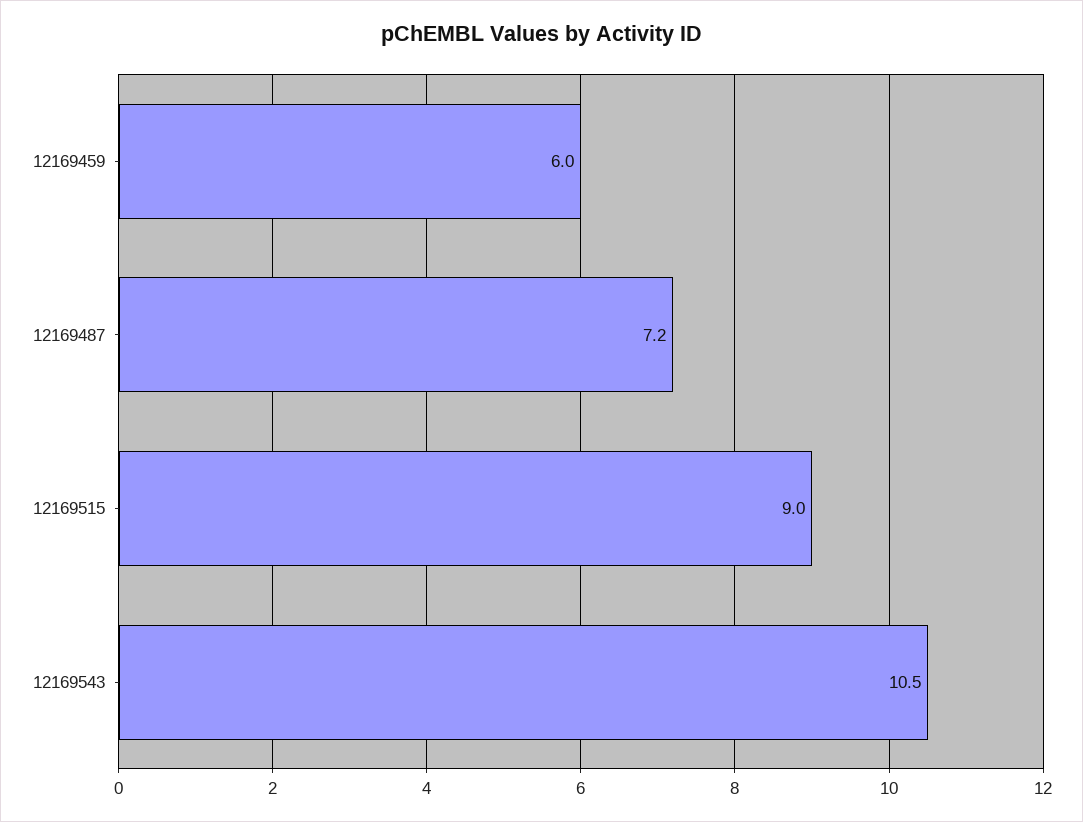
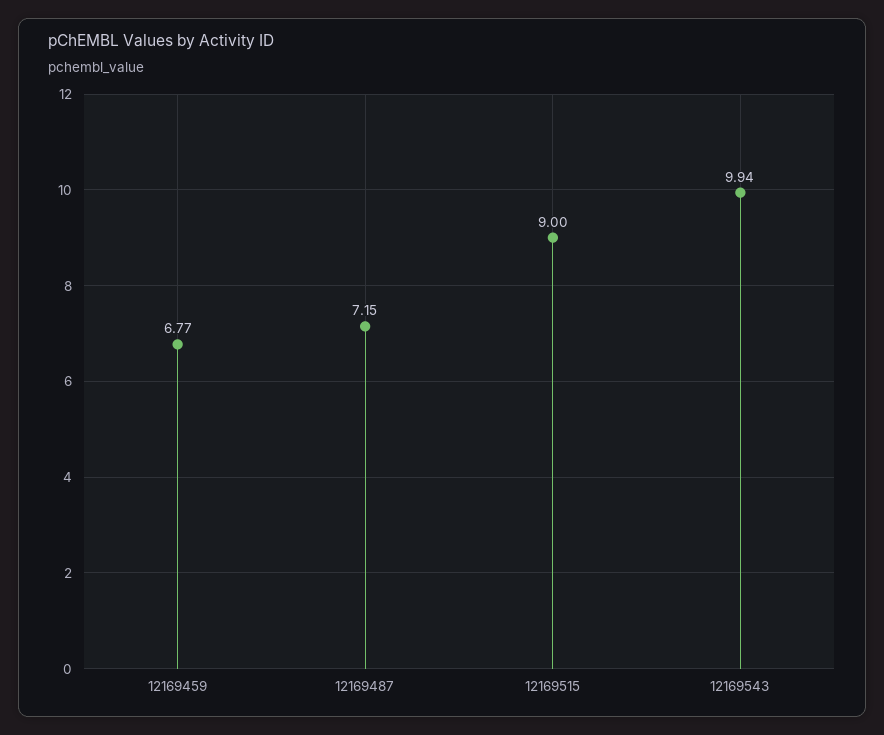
  {
-   "12169459": 6,
+   "12169459": 6.77,
    "12169487": 7.15,
    "12169515": 9,
-   "12169543": 10.5
+   "12169543": 9.94
  }

